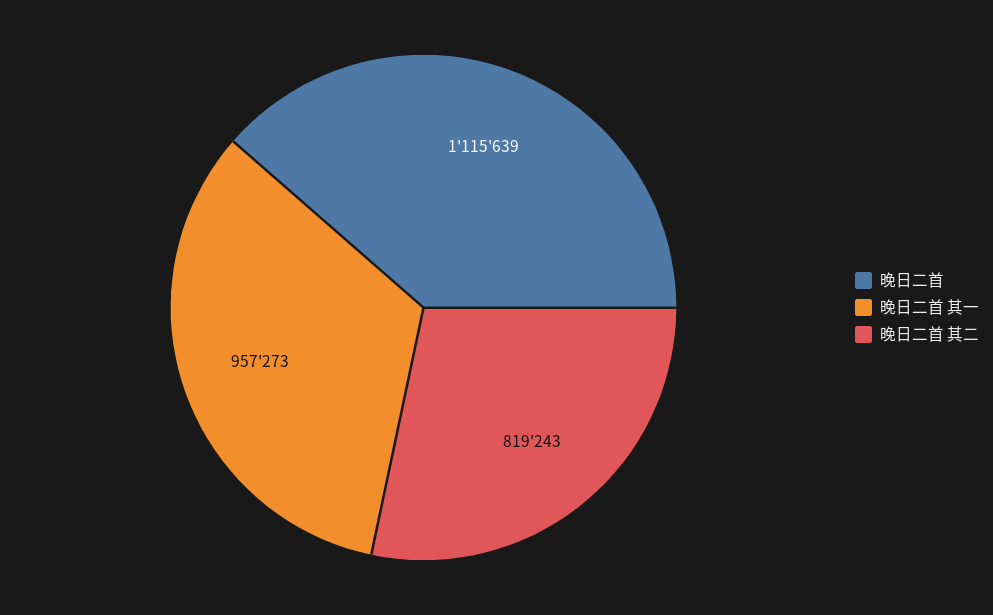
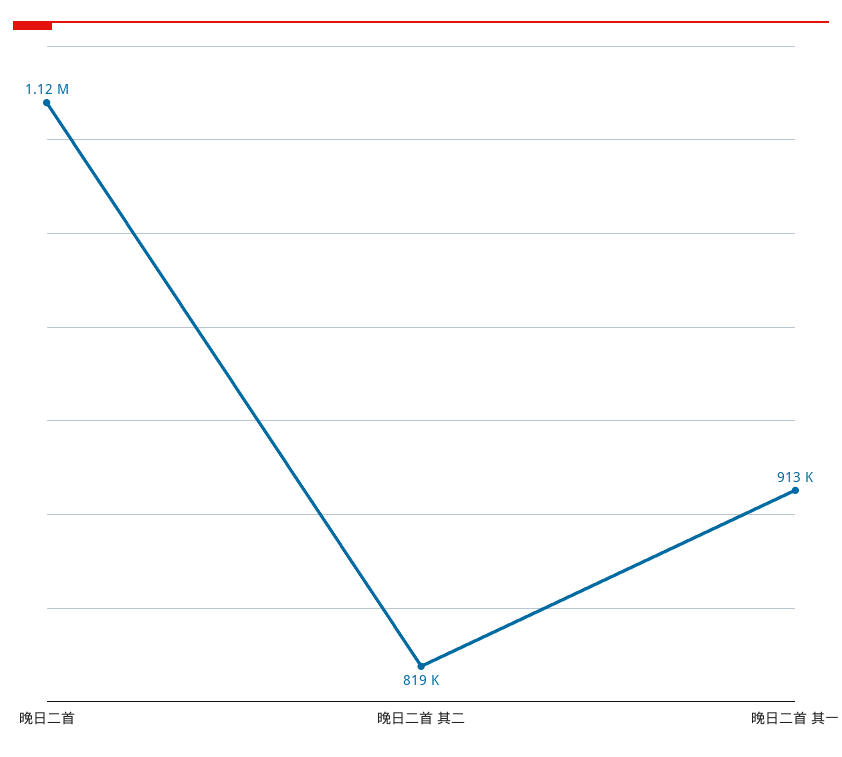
  {
    "晚日二首": 1115639,
-   "晚日二首 其一": 957273,
+   "晚日二首 其一": 913000,
    "晚日二首 其二": 819243
  }

